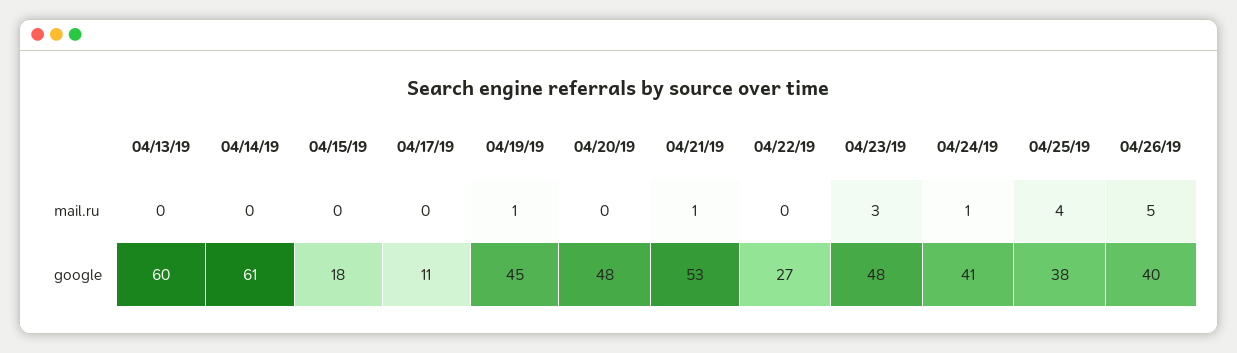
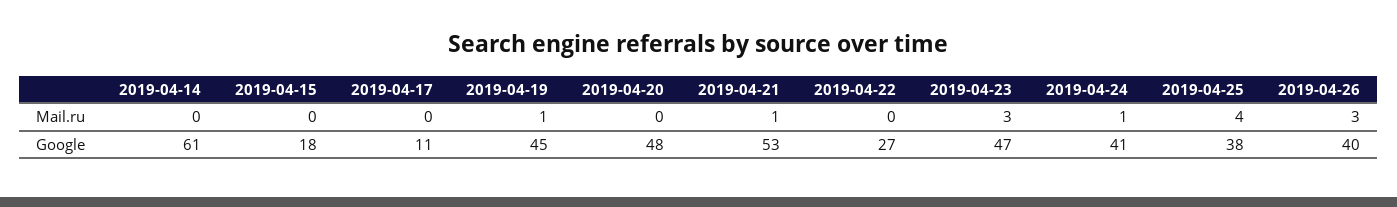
  {
-   "04/13/19": {
-     "mail.ru": 0,
-     "google": 60
-   },
    "04/14/19": {
      "mail.ru": 0,
      "google": 61
    },
    "04/15/19": {
      "mail.ru": 0,
      "google": 18
    },
    "04/17/19": {
      "mail.ru": 0,
      "google": 11
    },
    "04/19/19": {
      "mail.ru": 1,
      "google": 45
    },
    "04/20/19": {
      "mail.ru": 0,
      "google": 48
    },
    "04/21/19": {
      "mail.ru": 1,
      "google": 53
    },
    "04/22/19": {
      "mail.ru": 0,
      "google": 27
    },
    "04/23/19": {
      "mail.ru": 3,
-     "google": 48
+     "google": 47
    },
    "04/24/19": {
      "mail.ru": 1,
      "google": 41
    },
    "04/25/19": {
      "mail.ru": 4,
      "google": 38
    },
    "04/26/19": {
-     "mail.ru": 5,
+     "mail.ru": 3,
      "google": 40
    }
  }

